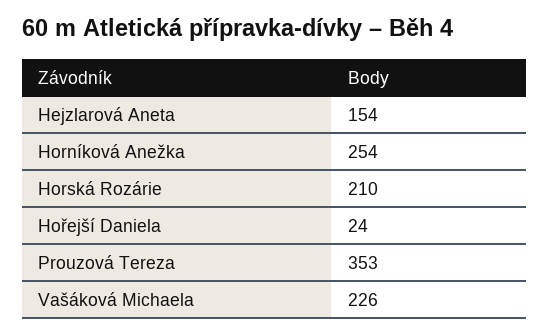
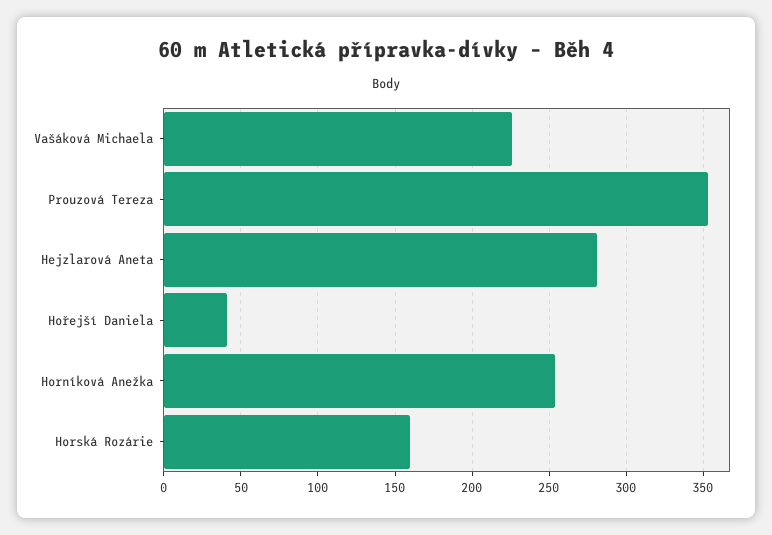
  {
-   "Hejzlarová Aneta": 154,
+   "Hejzlarová Aneta": 280,
    "Horníková Anežka": 254,
-   "Horská Rozárie": 210,
+   "Horská Rozárie": 160,
-   "Hořejší Daniela": 24,
+   "Hořejší Daniela": 40,
    "Prouzová Tereza": 353,
    "Vašáková Michaela": 226
  }

